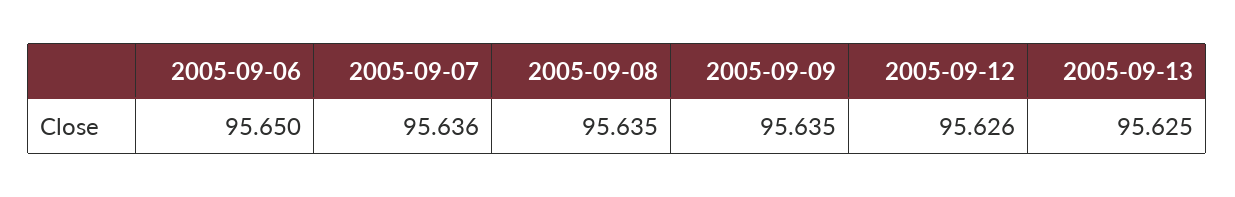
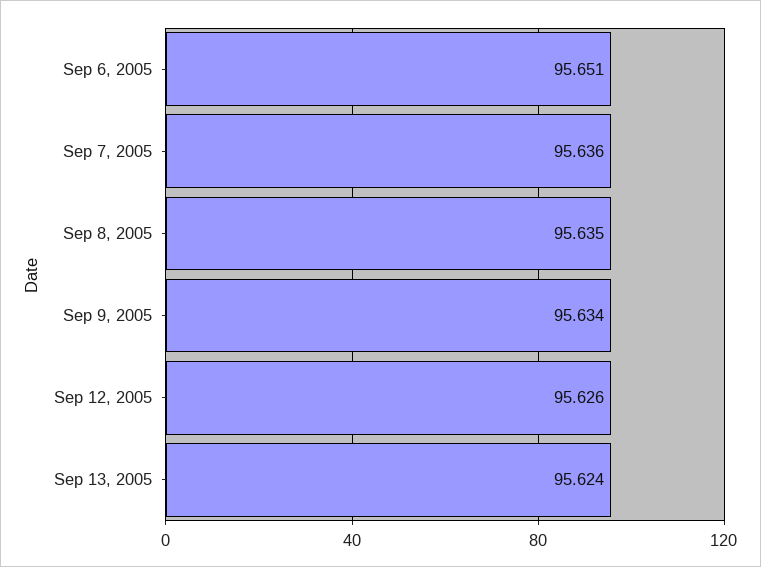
  {
-   "2005-09-06": 95.65,
+   "2005-09-06": 95.651,
    "2005-09-07": 95.636,
    "2005-09-08": 95.635,
-   "2005-09-09": 95.635,
+   "2005-09-09": 95.634,
    "2005-09-12": 95.626,
-   "2005-09-13": 95.625
+   "2005-09-13": 95.624
  }

